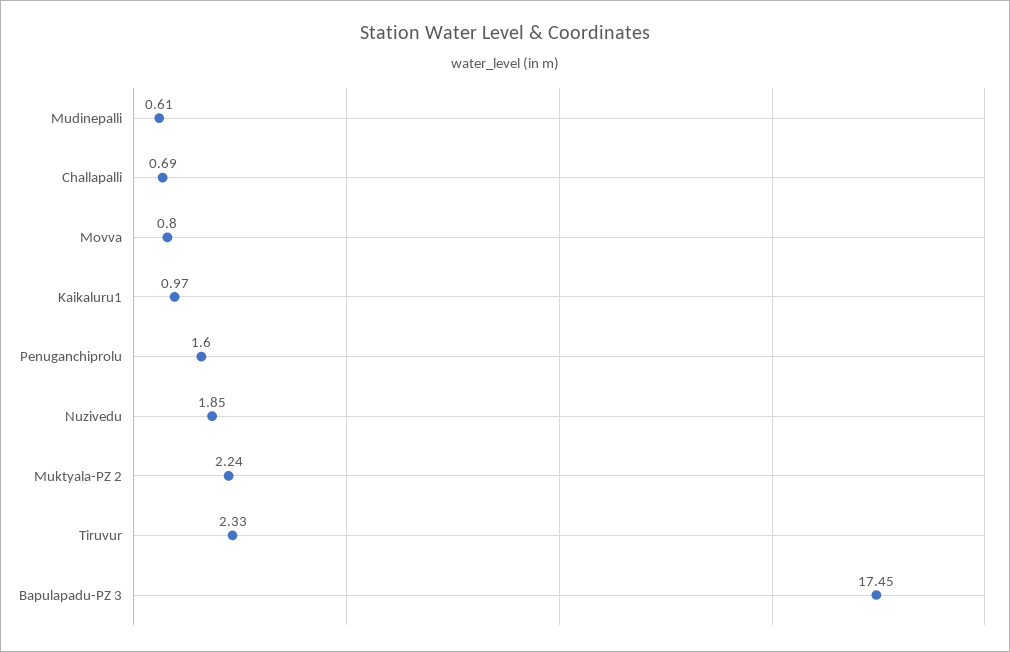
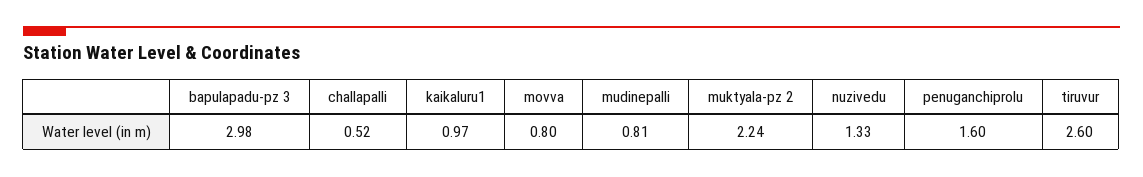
  {
-   "Mudinepalli": 0.61,
+   "Mudinepalli": 0.81,
-   "Challapalli": 0.69,
+   "Challapalli": 0.52,
    "Movva": 0.8,
    "Kaikaluru1": 0.97,
    "Penuganchiprolu": 1.6,
-   "Nuzivedu": 1.85,
+   "Nuzivedu": 1.33,
    "Muktyala-PZ 2": 2.24,
-   "Tiruvur": 2.33,
+   "Tiruvur": 2.6,
-   "Bapulapadu-PZ 3": 17.45
+   "Bapulapadu-PZ 3": 2.98
  }

